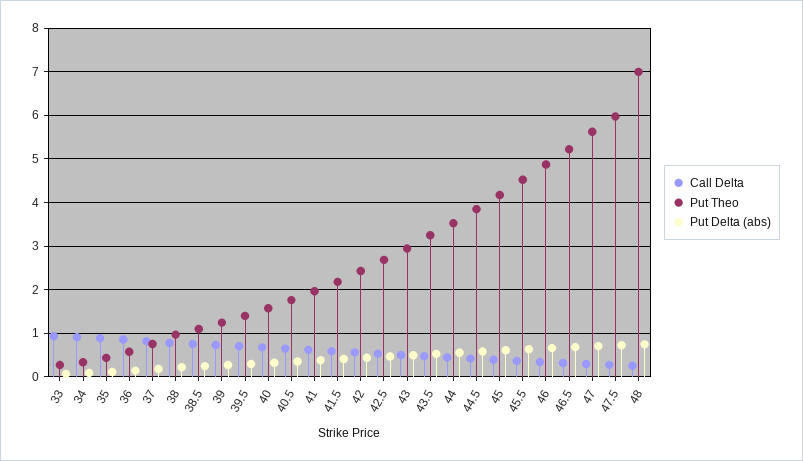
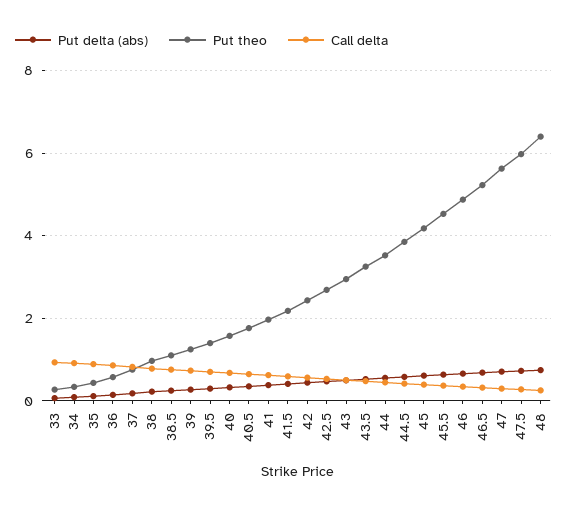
  {
    "Call Delta": {
      "33": 1,
      "34": 1,
      "35": 0.8,
      "36": 0.8,
      "37": 0.8,
      "38": 0.8,
      "38.5": 0.8,
      "39": 0.8,
      "39.5": 0.8,
      "40": 0.6,
      "40.5": 0.6,
      "41": 0.6,
      "41.5": 0.6,
      "42": 0.6,
      "42.5": 0.6,
      "43": 0.6,
      "43.5": 0.4,
      "44": 0.4,
      "44.5": 0.4,
      "45": 0.4,
      "45.5": 0.4,
      "46": 0.4,
      "46.5": 0.4,
      "47": 0.2,
      "47.5": 0.2,
      "48": 0.2
    },
    "Put Theo": {
      "33": 0.2,
      "34": 0.4,
      "35": 0.4,
      "36": 0.6,
      "37": 0.8,
      "38": 1,
      "38.5": 1.2,
      "39": 1.2,
      "39.5": 1.4,
      "40": 1.6,
      "40.5": 1.8,
      "41": 2,
      "41.5": 2.2,
      "42": 2.4,
      "42.5": 2.6,
      "43": 3,
      "43.5": 3.2,
      "44": 3.6,
      "44.5": 3.8,
      "45": 4.2,
      "45.5": 4.6,
      "46": 4.8,
      "46.5": 5.2,
      "47": 5.6,
      "47.5": 6,
-     "48": 7
+     "48": 6.4
    },
    "Put Delta (abs)": {
      "33": 0,
      "34": 0,
      "35": 0.2,
      "36": 0.2,
      "37": 0.2,
      "38": 0.2,
      "38.5": 0.2,
      "39": 0.2,
      "39.5": 0.2,
      "40": 0.4,
      "40.5": 0.4,
      "41": 0.4,
      "41.5": 0.4,
      "42": 0.4,
      "42.5": 0.4,
      "43": 0.4,
      "43.5": 0.6,
      "44": 0.6,
      "44.5": 0.6,
      "45": 0.6,
      "45.5": 0.6,
      "46": 0.6,
      "46.5": 0.6,
      "47": 0.8,
      "47.5": 0.8,
      "48": 0.8
    }
  }

